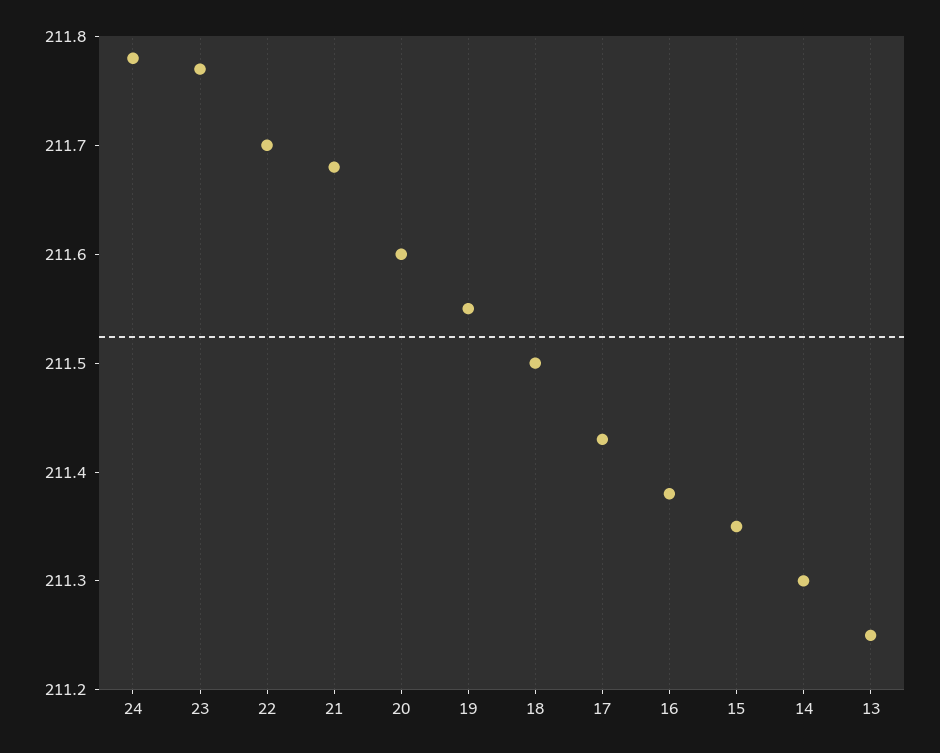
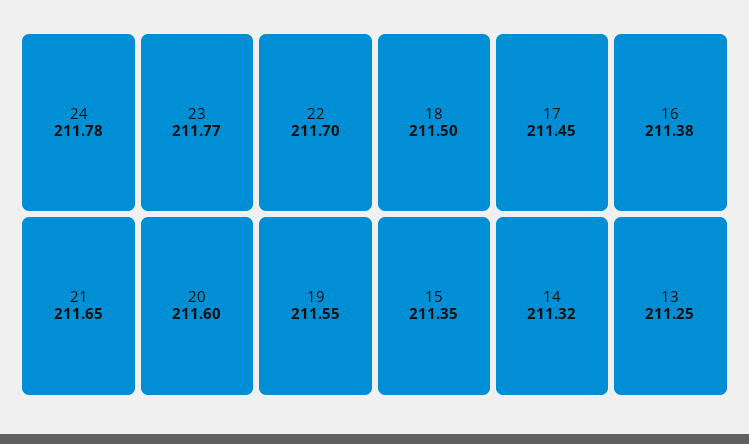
  {
    "24": 211.78,
    "23": 211.77,
    "22": 211.7,
-   "21": 211.68,
+   "21": 211.65,
    "20": 211.6,
    "19": 211.55,
    "18": 211.5,
-   "17": 211.43,
+   "17": 211.45,
    "16": 211.38,
    "15": 211.35,
-   "14": 211.3,
+   "14": 211.32,
    "13": 211.25
  }

